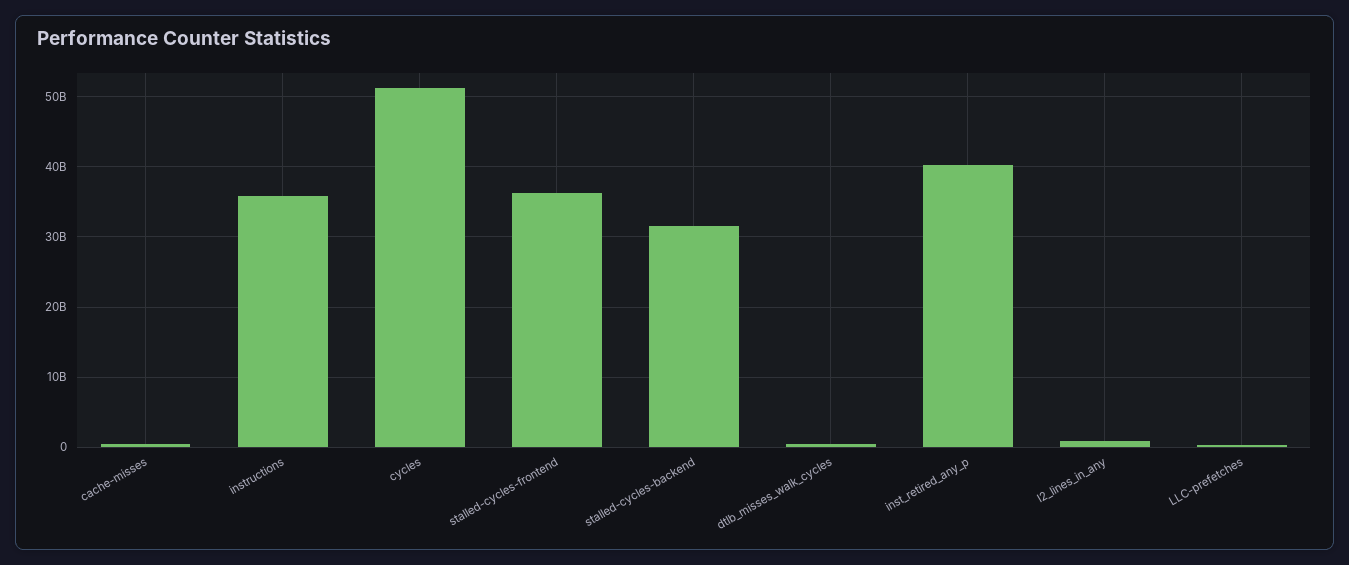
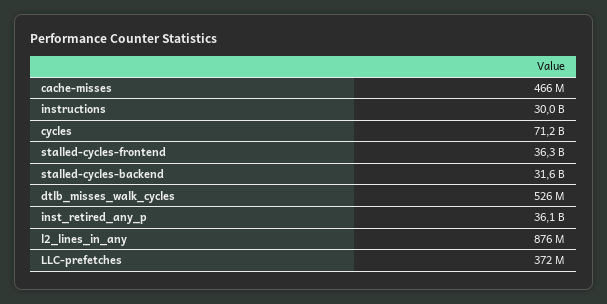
  {
    "cache-misses": 466000000,
-   "instructions": 36000000000,
+   "instructions": 30000000000,
-   "cycles": 51000000000,
+   "cycles": 71200000000,
    "stalled-cycles-frontend": 36300000000,
    "stalled-cycles-backend": 31600000000,
    "dtlb_misses_walk_cycles": 526000000,
-   "inst_retired_any_p": 40000000000,
+   "inst_retired_any_p": 36100000000,
    "l2_lines_in_any": 876000000,
    "LLC-prefetches": 372000000
  }

